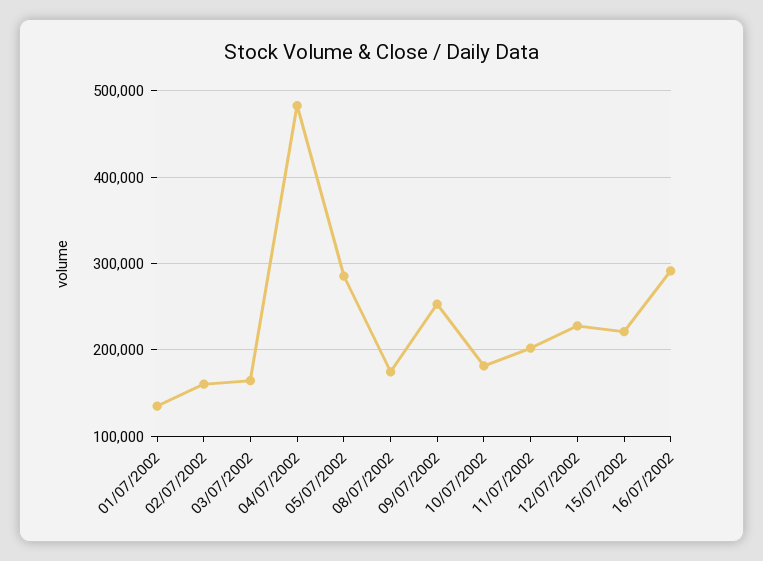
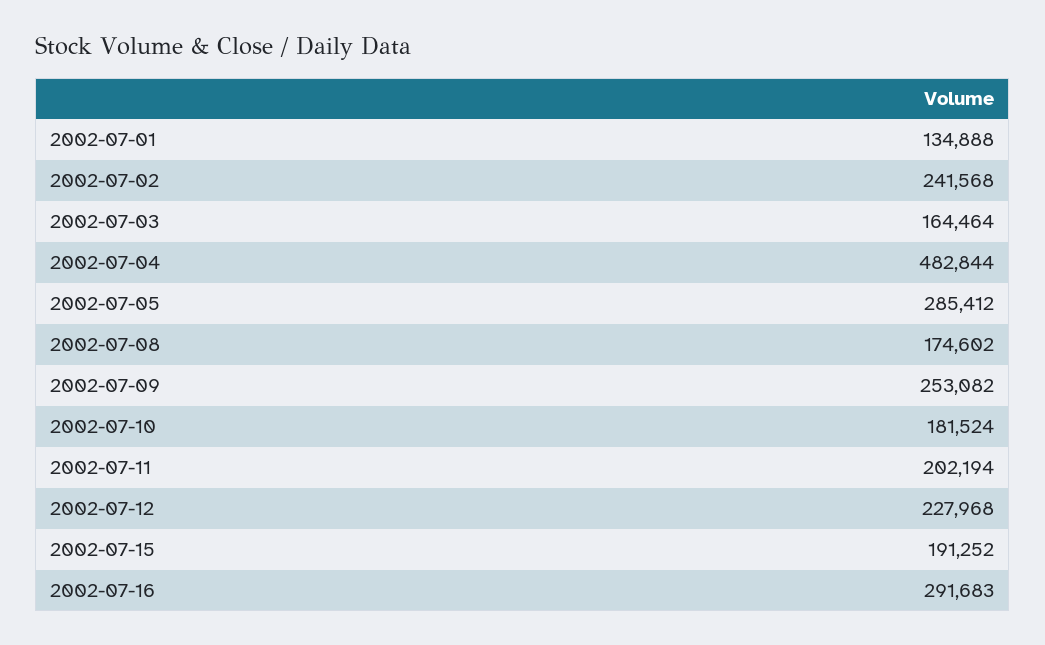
  {
    "01/07/2002": 134888,
-   "02/07/2002": 160000,
+   "02/07/2002": 241568,
    "03/07/2002": 164464,
    "04/07/2002": 482844,
    "05/07/2002": 285412,
    "08/07/2002": 174602,
    "09/07/2002": 253082,
    "10/07/2002": 181524,
    "11/07/2002": 202194,
    "12/07/2002": 227968,
-   "15/07/2002": 220000,
+   "15/07/2002": 191252,
    "16/07/2002": 291683
  }

